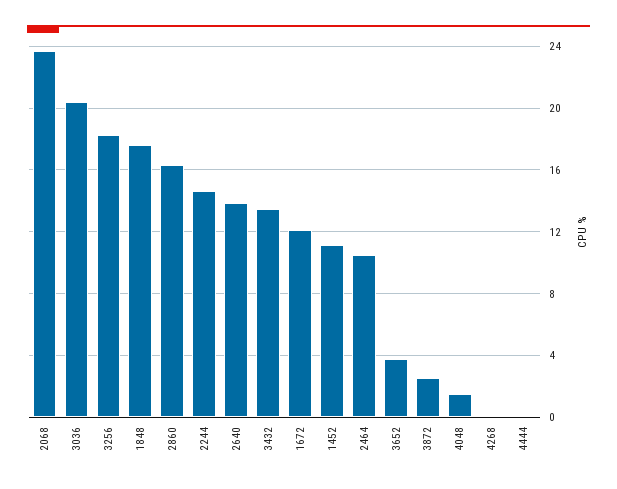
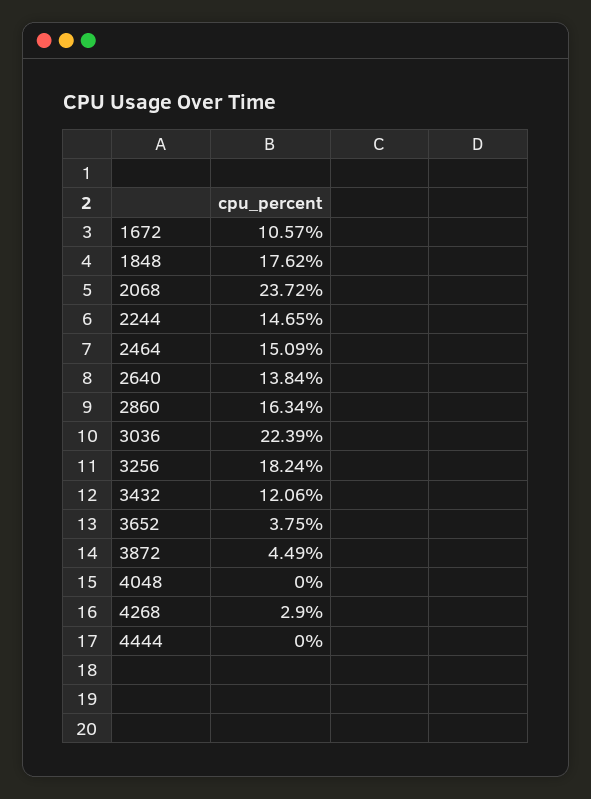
  {
    "2068": 23.72,
-   "3036": 20.5,
+   "3036": 22.39,
    "3256": 18.24,
    "1848": 17.62,
    "2860": 16.34,
    "2244": 14.65,
    "2640": 13.84,
-   "3432": 13.5,
+   "3432": 12.06,
-   "1672": 12,
+   "1672": 10.57,
-   "1452": 11,
-   "2464": 10.5,
+   "2464": 15.09,
    "3652": 3.75,
-   "3872": 2.5,
+   "3872": 4.49,
-   "4048": 1.5,
+   "4048": 0,
-   "4268": 0,
+   "4268": 2.9,
    "4444": 0
  }

